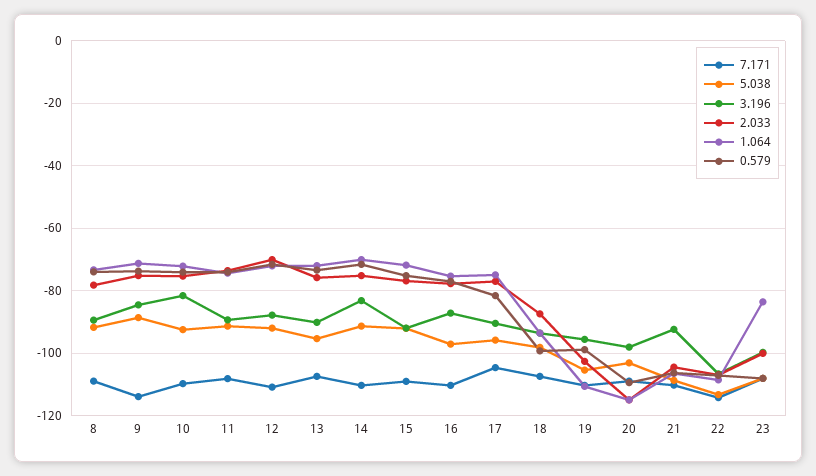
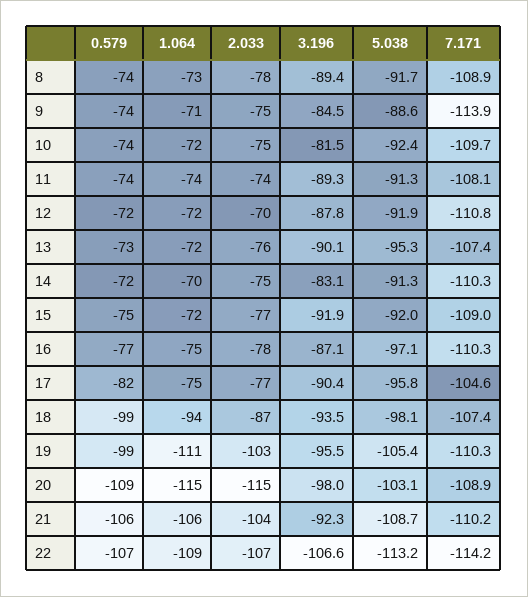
  {
    "7.171": {
      "8": -108.9,
      "9": -113.9,
      "10": -109.7,
      "11": -108.1,
      "12": -110.8,
      "13": -107.4,
      "14": -110.3,
      "15": -109,
      "16": -110.3,
      "17": -104.6,
      "18": -107.4,
      "19": -110.3,
      "20": -108.9,
      "21": -110.2,
-     "22": -114.2,
+     "22": -114.2
-     "23": -108
    },
    "5.038": {
      "8": -91.7,
      "9": -88.6,
      "10": -92.4,
      "11": -91.3,
      "12": -91.9,
      "13": -95.3,
      "14": -91.3,
      "15": -92,
      "16": -97.1,
      "17": -95.8,
      "18": -98.1,
      "19": -105.4,
      "20": -103.1,
      "21": -108.7,
-     "22": -113.2,
+     "22": -113.2
-     "23": -108
    },
    "3.196": {
      "8": -89.4,
      "9": -84.5,
      "10": -81.5,
      "11": -89.3,
      "12": -87.8,
      "13": -90.1,
      "14": -83.1,
      "15": -91.9,
      "16": -87.1,
      "17": -90.4,
      "18": -93.5,
      "19": -95.5,
      "20": -98,
      "21": -92.3,
-     "22": -106.6,
+     "22": -106.6
-     "23": -100
    },
    "2.033": {
      "8": -78,
      "9": -75,
      "10": -75,
      "11": -74,
      "12": -70,
      "13": -76,
      "14": -75,
      "15": -77,
      "16": -78,
      "17": -77,
      "18": -87,
      "19": -103,
      "20": -115,
      "21": -104,
-     "22": -107,
+     "22": -107
-     "23": -100
    },
    "1.064": {
      "8": -73,
      "9": -71,
      "10": -72,
      "11": -74,
      "12": -72,
      "13": -72,
      "14": -70,
      "15": -72,
      "16": -75,
      "17": -75,
      "18": -94,
      "19": -111,
      "20": -115,
      "21": -106,
-     "22": -109,
+     "22": -109
-     "23": -84
    },
    "0.579": {
      "8": -74,
      "9": -74,
      "10": -74,
      "11": -74,
      "12": -72,
      "13": -73,
      "14": -72,
      "15": -75,
      "16": -77,
      "17": -82,
      "18": -99,
      "19": -99,
      "20": -109,
      "21": -106,
-     "22": -107,
+     "22": -107
-     "23": -108
    }
  }

